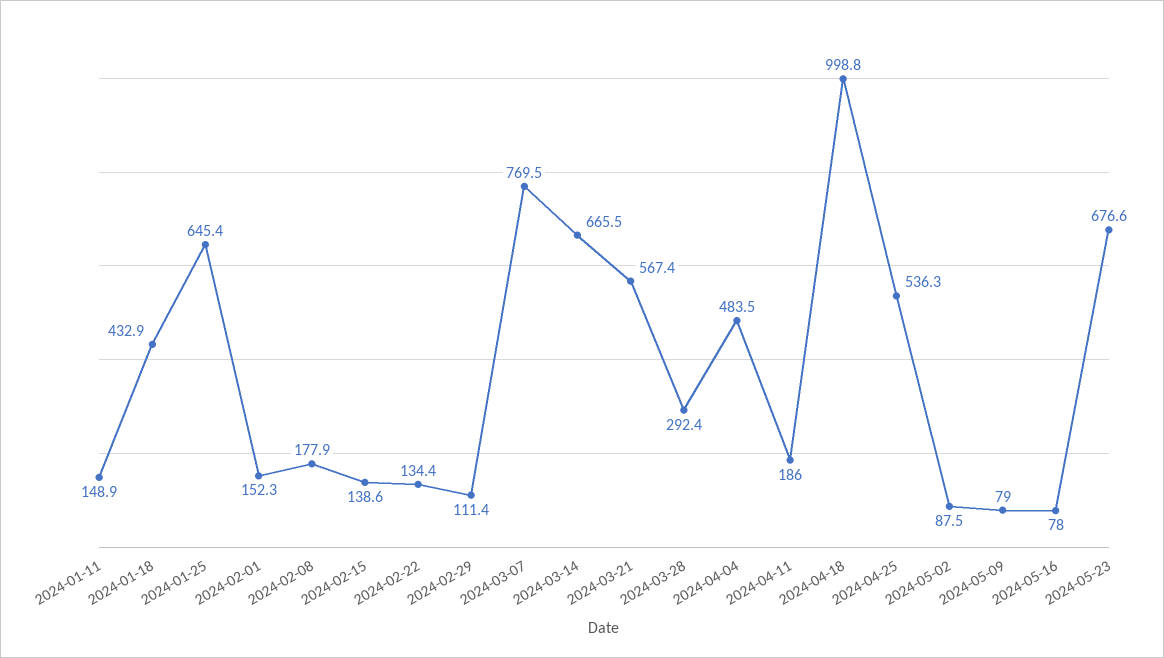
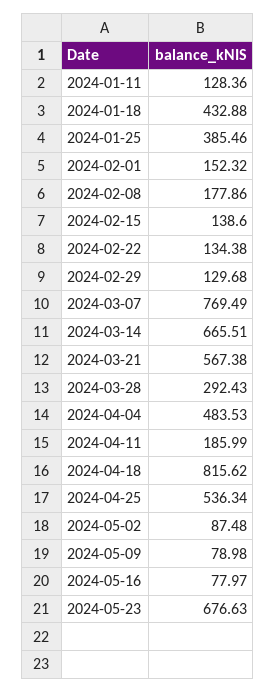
  {
-   "2024-01-11": 148.9,
+   "2024-01-11": 128.36,
    "2024-01-18": 432.88,
-   "2024-01-25": 645.4,
+   "2024-01-25": 385.46,
    "2024-02-01": 152.32,
    "2024-02-08": 177.86,
    "2024-02-15": 138.6,
    "2024-02-22": 134.38,
-   "2024-02-29": 111.4,
+   "2024-02-29": 129.68,
    "2024-03-07": 769.49,
    "2024-03-14": 665.51,
    "2024-03-21": 567.38,
    "2024-03-28": 292.43,
    "2024-04-04": 483.53,
    "2024-04-11": 185.99,
-   "2024-04-18": 998.8,
+   "2024-04-18": 815.62,
    "2024-04-25": 536.34,
    "2024-05-02": 87.48,
    "2024-05-09": 78.98,
    "2024-05-16": 77.97,
    "2024-05-23": 676.63
  }

